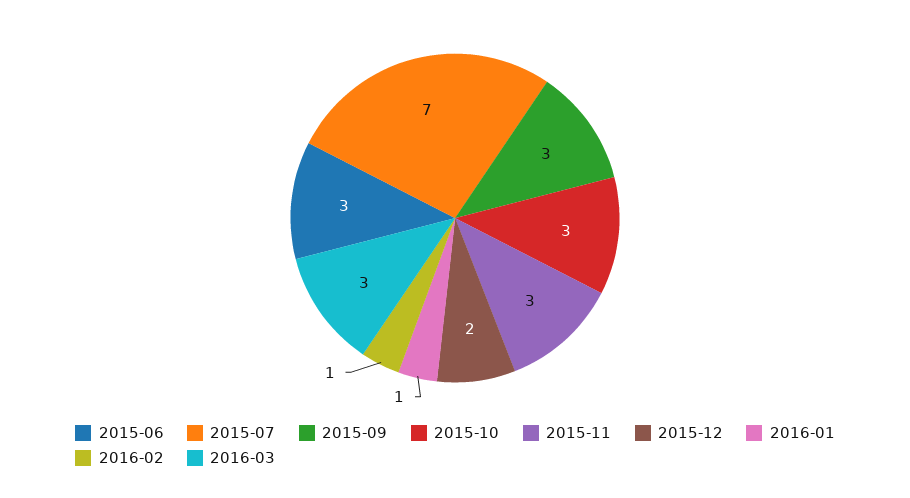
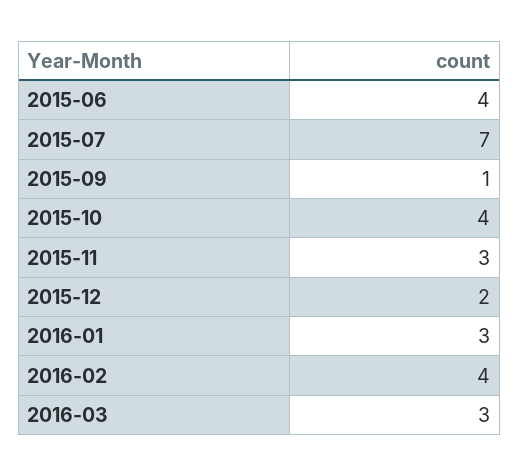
  {
-   "2015-06": 3,
+   "2015-06": 4,
    "2015-07": 7,
-   "2015-09": 3,
+   "2015-09": 1,
-   "2015-10": 3,
+   "2015-10": 4,
    "2015-11": 3,
    "2015-12": 2,
-   "2016-01": 1,
+   "2016-01": 3,
-   "2016-02": 1,
+   "2016-02": 4,
    "2016-03": 3
  }

